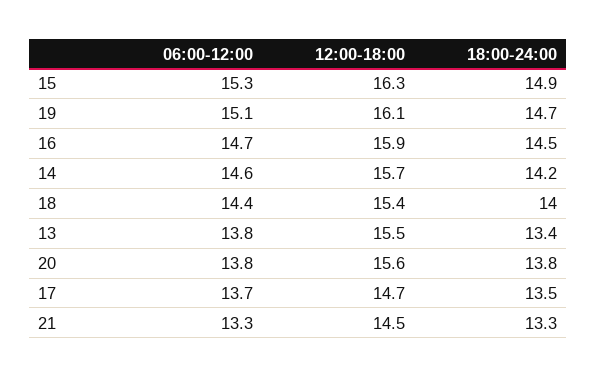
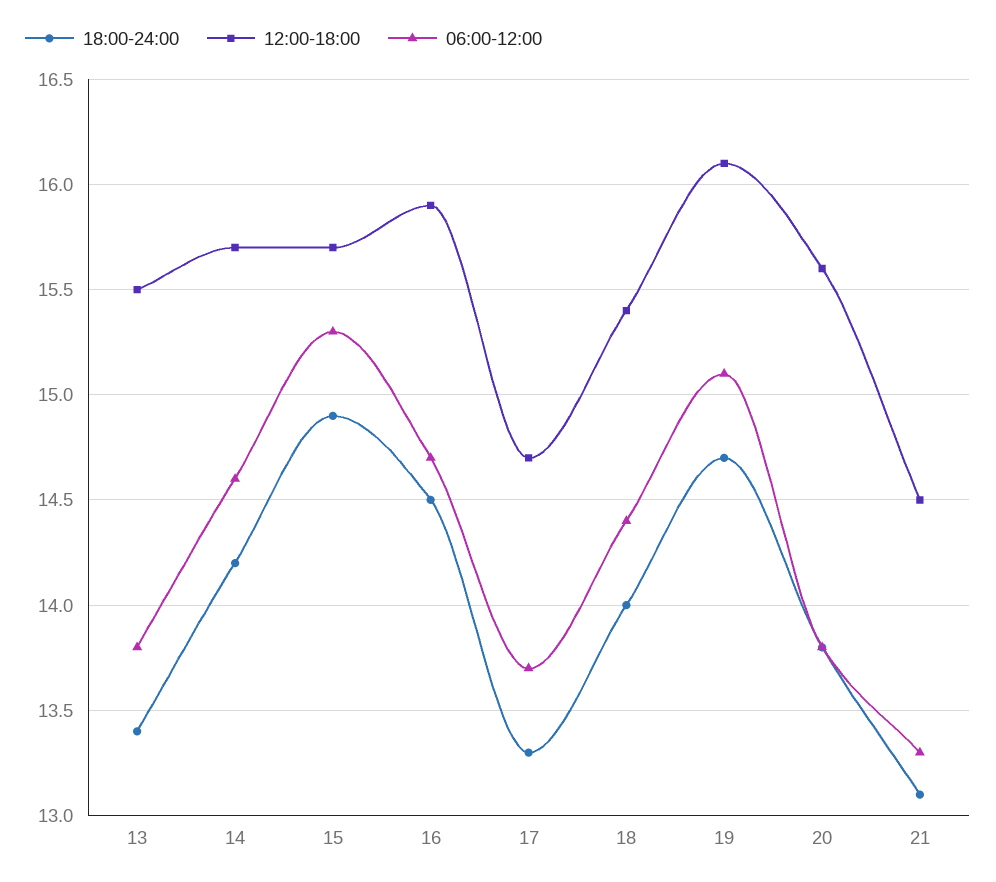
  {
    "06:00-12:00": {
      "15": 15.3,
      "19": 15.1,
      "16": 14.7,
      "14": 14.6,
      "18": 14.4,
      "13": 13.8,
      "20": 13.8,
      "17": 13.7,
      "21": 13.3
    },
    "12:00-18:00": {
-     "15": 16.3,
+     "15": 15.7,
      "19": 16.1,
      "16": 15.9,
      "14": 15.7,
      "18": 15.4,
      "13": 15.5,
      "20": 15.6,
      "17": 14.7,
      "21": 14.5
    },
    "18:00-24:00": {
      "15": 14.9,
      "19": 14.7,
      "16": 14.5,
      "14": 14.2,
      "18": 14,
      "13": 13.4,
      "20": 13.8,
-     "17": 13.5,
+     "17": 13.3,
-     "21": 13.3
+     "21": 13.1
    }
  }

